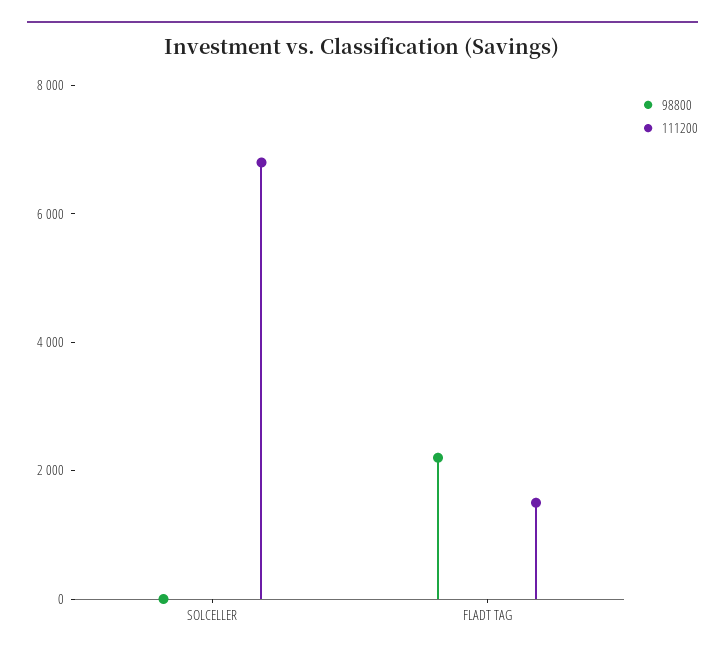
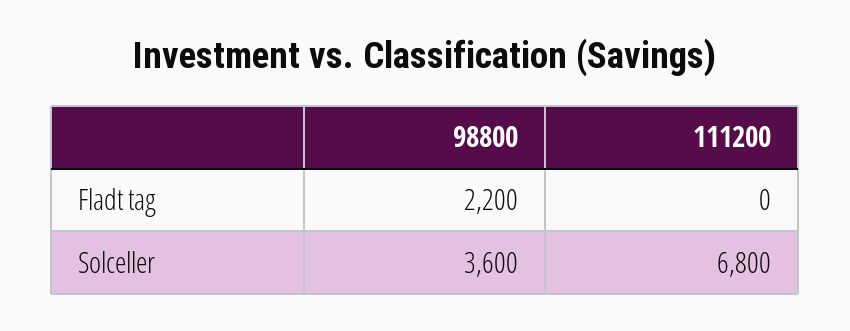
  {
    "98800": {
-     "SOLCELLER": 0,
+     "SOLCELLER": 3600,
      "FLADT TAG": 2200
    },
    "111200": {
      "SOLCELLER": 6800,
-     "FLADT TAG": 1500
+     "FLADT TAG": 0
    }
  }

